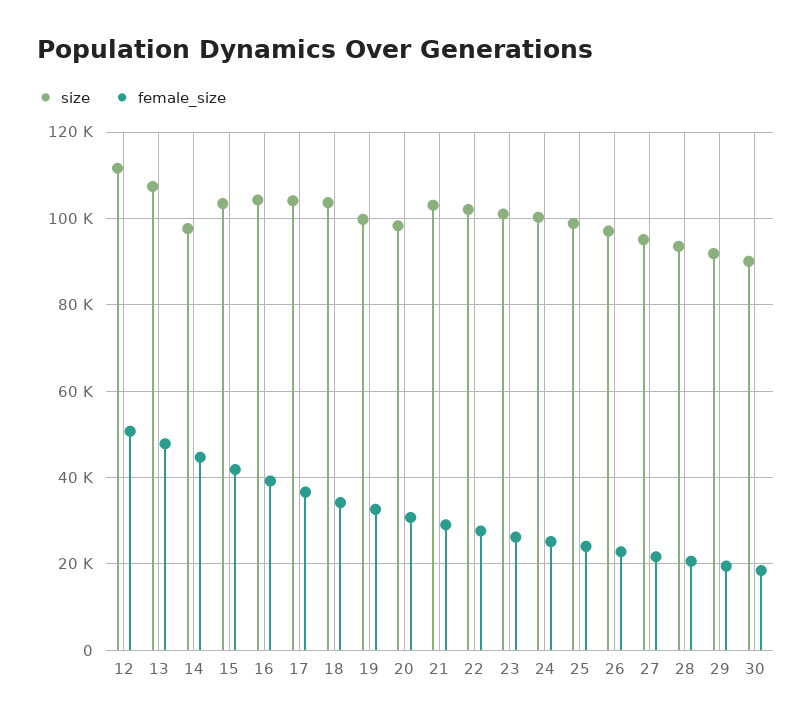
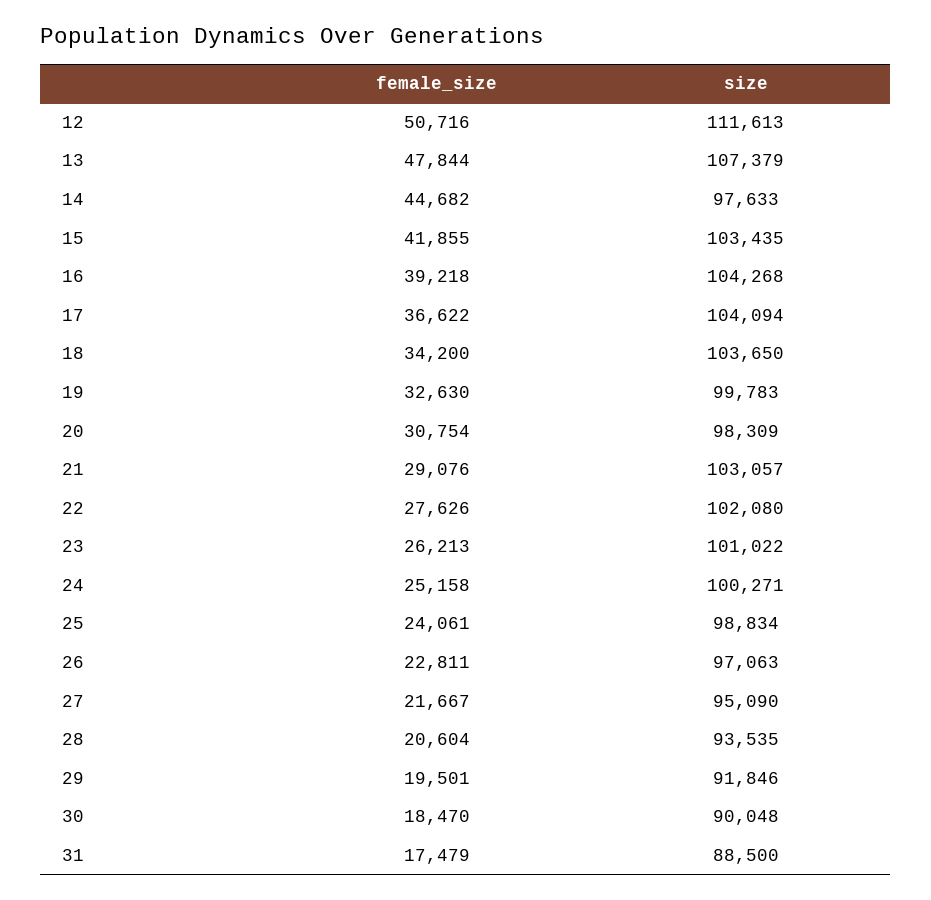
  {
    "size": {
      "12": 111613,
      "13": 107379,
      "14": 97633,
      "15": 103435,
      "16": 104268,
      "17": 104094,
      "18": 103650,
      "19": 99783,
      "20": 98309,
      "21": 103057,
      "22": 102080,
      "23": 101022,
      "24": 100271,
      "25": 98834,
      "26": 97063,
      "27": 95090,
      "28": 93535,
      "29": 91846,
-     "30": 90048
+     "30": 90048,
+     "31": 88500
    },
    "female_size": {
      "12": 50716,
      "13": 47844,
      "14": 44682,
      "15": 41855,
      "16": 39218,
      "17": 36622,
      "18": 34200,
      "19": 32630,
      "20": 30754,
      "21": 29076,
      "22": 27626,
      "23": 26213,
      "24": 25158,
      "25": 24061,
      "26": 22811,
      "27": 21667,
      "28": 20604,
      "29": 19501,
-     "30": 18470
+     "30": 18470,
+     "31": 17479
    }
  }

